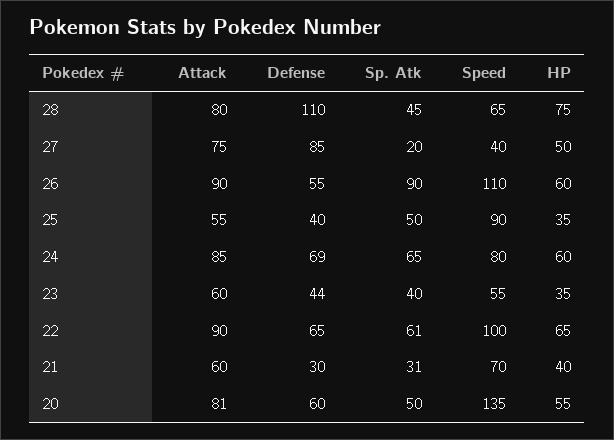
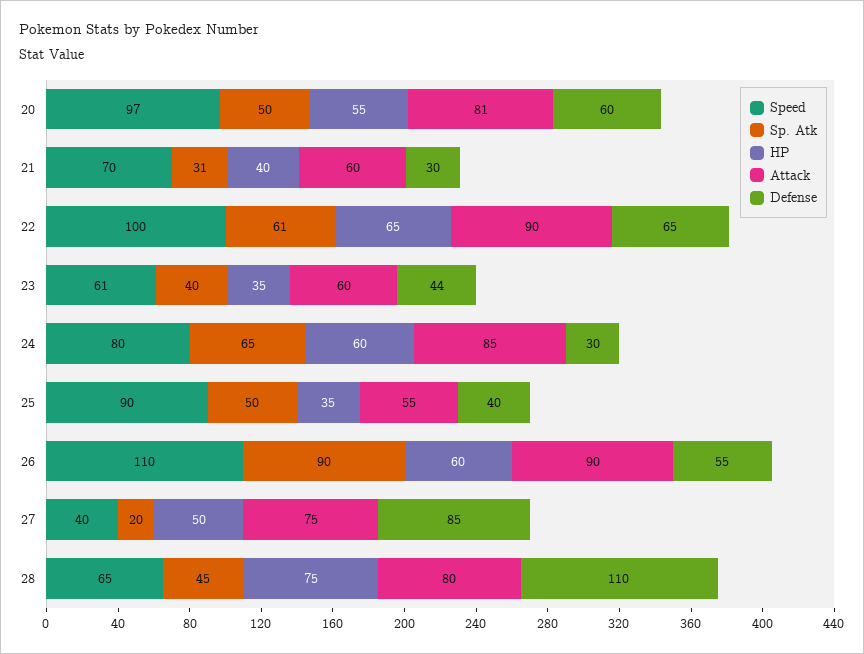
  {
    "Attack": {
      "28": 80,
      "27": 75,
      "26": 90,
      "25": 55,
      "24": 85,
      "23": 60,
      "22": 90,
      "21": 60,
      "20": 81
    },
    "Defense": {
      "28": 110,
      "27": 85,
      "26": 55,
      "25": 40,
-     "24": 69,
+     "24": 30,
      "23": 44,
      "22": 65,
      "21": 30,
      "20": 60
    },
    "Sp. Atk": {
      "28": 45,
      "27": 20,
      "26": 90,
      "25": 50,
      "24": 65,
      "23": 40,
      "22": 61,
      "21": 31,
      "20": 50
    },
    "Speed": {
      "28": 65,
      "27": 40,
      "26": 110,
      "25": 90,
      "24": 80,
-     "23": 55,
+     "23": 61,
      "22": 100,
      "21": 70,
-     "20": 135
+     "20": 97
    },
    "HP": {
      "28": 75,
      "27": 50,
      "26": 60,
      "25": 35,
      "24": 60,
      "23": 35,
      "22": 65,
      "21": 40,
      "20": 55
    }
  }

